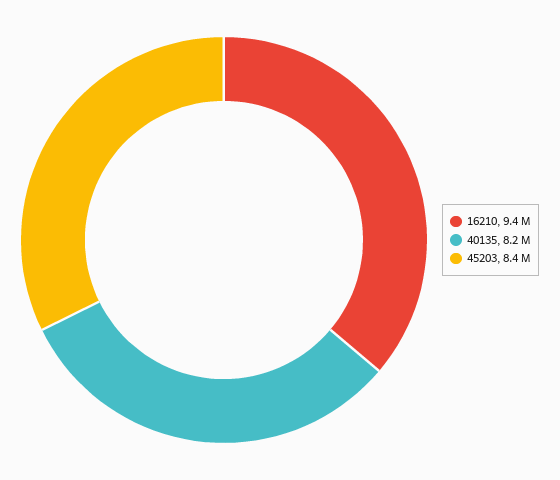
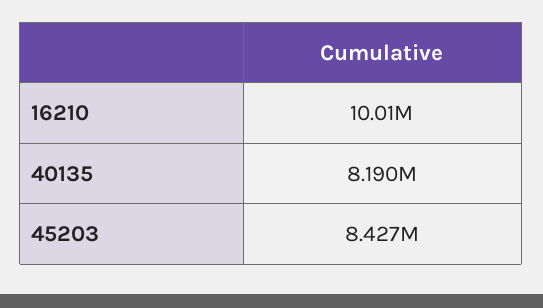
  {
-   "16210": 9400000,
+   "16210": 10010000,
    "40135": 8190000,
    "45203": 8427000
  }

